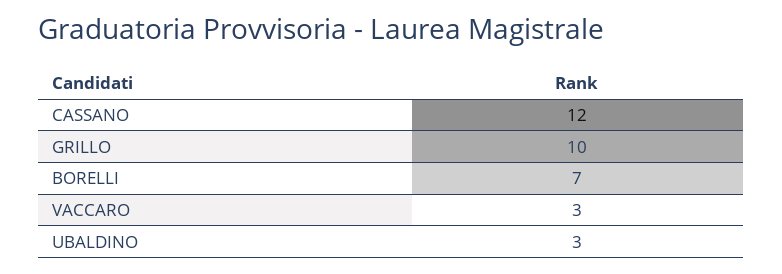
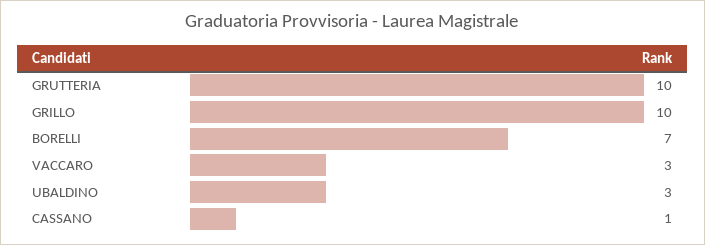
  {
-   "CASSANO": 12,
+   "CASSANO": 1,
    "GRILLO": 10,
    "BORELLI": 7,
    "VACCARO": 3,
-   "UBALDINO": 3
+   "UBALDINO": 3,
+   "GRUTTERIA": 10
  }

